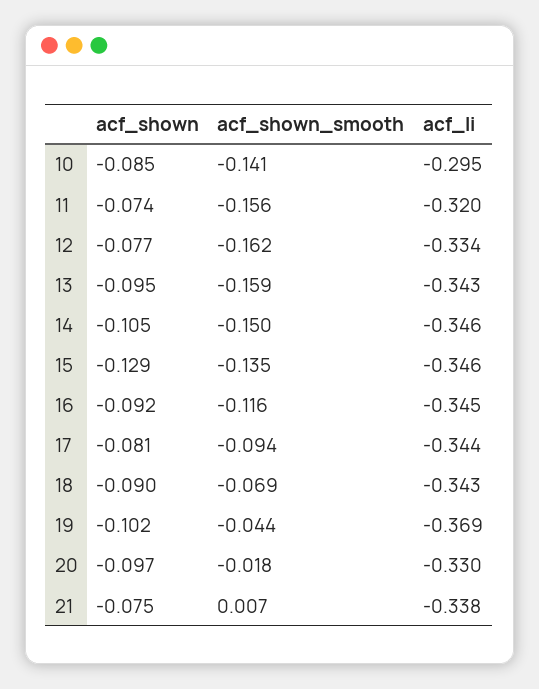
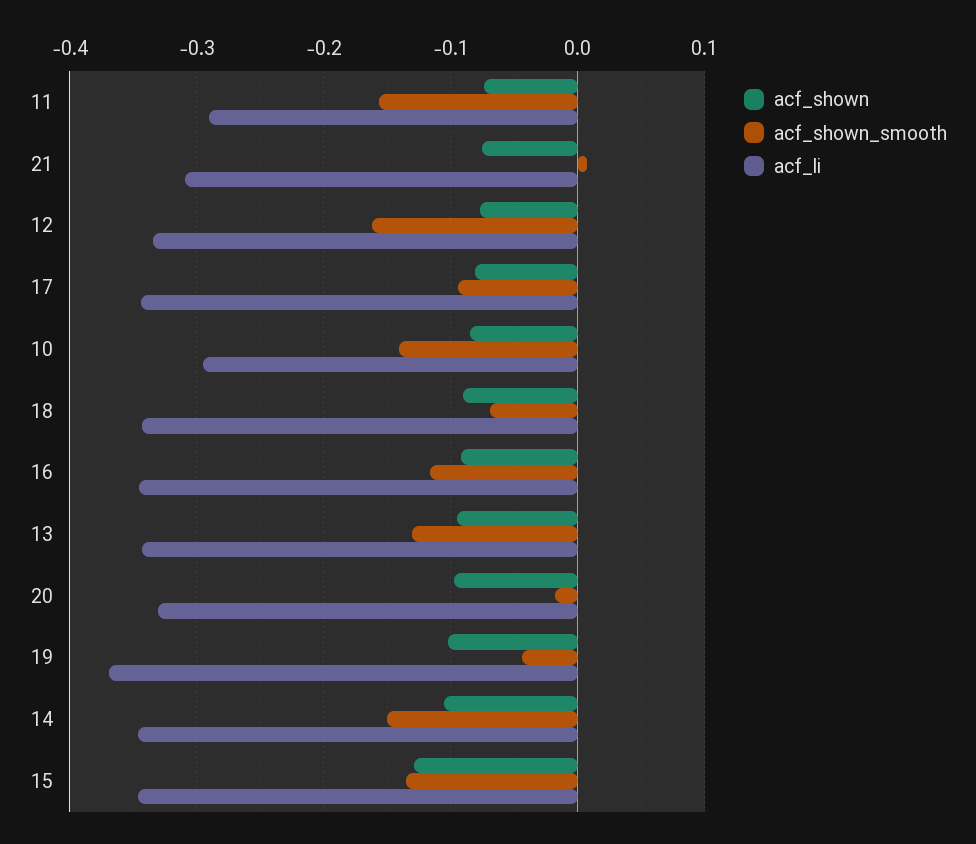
  {
    "acf_shown": {
      "10": -0.085,
      "11": -0.074,
      "12": -0.077,
      "13": -0.095,
      "14": -0.105,
      "15": -0.129,
      "16": -0.092,
      "17": -0.081,
      "18": -0.09,
      "19": -0.102,
      "20": -0.097,
      "21": -0.075
    },
    "acf_shown_smooth": {
      "10": -0.141,
      "11": -0.156,
      "12": -0.162,
-     "13": -0.159,
+     "13": -0.13,
      "14": -0.15,
      "15": -0.135,
      "16": -0.116,
      "17": -0.094,
      "18": -0.069,
      "19": -0.044,
      "20": -0.018,
      "21": 0.007
    },
    "acf_li": {
      "10": -0.295,
-     "11": -0.32,
+     "11": -0.29,
      "12": -0.334,
      "13": -0.343,
      "14": -0.346,
      "15": -0.346,
      "16": -0.345,
      "17": -0.344,
      "18": -0.343,
      "19": -0.369,
      "20": -0.33,
-     "21": -0.338
+     "21": -0.31
    }
  }

